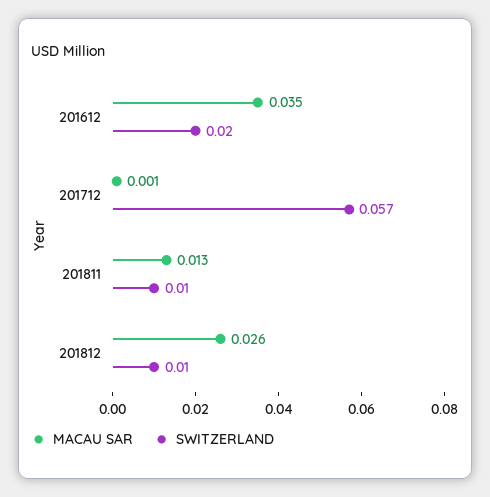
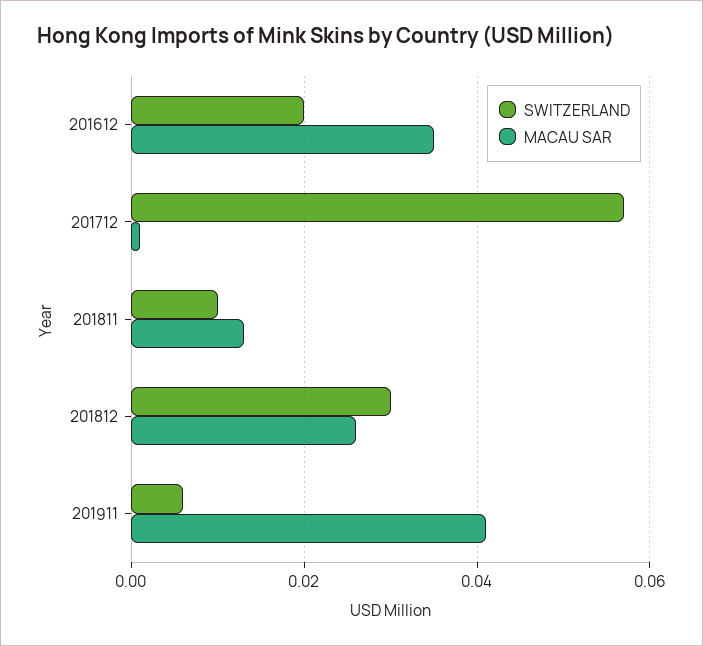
  {
    "MACAU SAR": {
      "201612": 0.035,
      "201712": 0.001,
      "201811": 0.013,
-     "201812": 0.026
+     "201812": 0.026,
+     "201911": 0.04
    },
    "SWITZERLAND": {
      "201612": 0.02,
      "201712": 0.057,
      "201811": 0.01,
-     "201812": 0.01
+     "201812": 0.03,
+     "201911": 0.005
    }
  }

